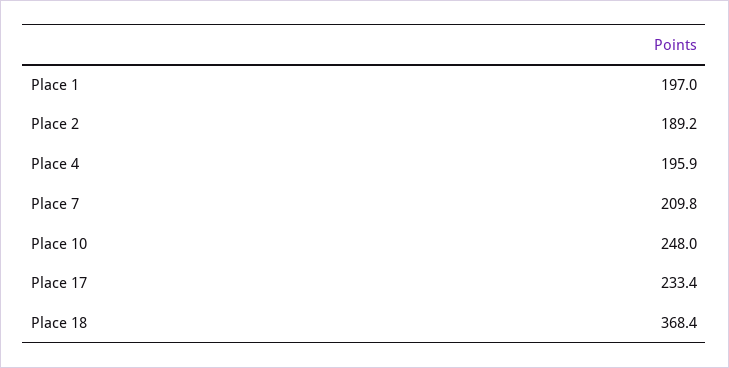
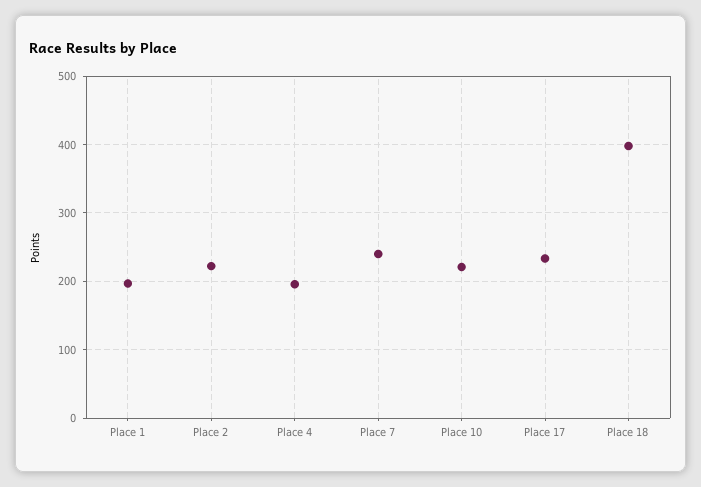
  {
    "Place 1": 197,
-   "Place 2": 189.2,
+   "Place 2": 220,
    "Place 4": 195.9,
-   "Place 7": 209.8,
+   "Place 7": 240,
-   "Place 10": 248,
+   "Place 10": 220,
    "Place 17": 233.4,
-   "Place 18": 368.4
+   "Place 18": 400
  }

